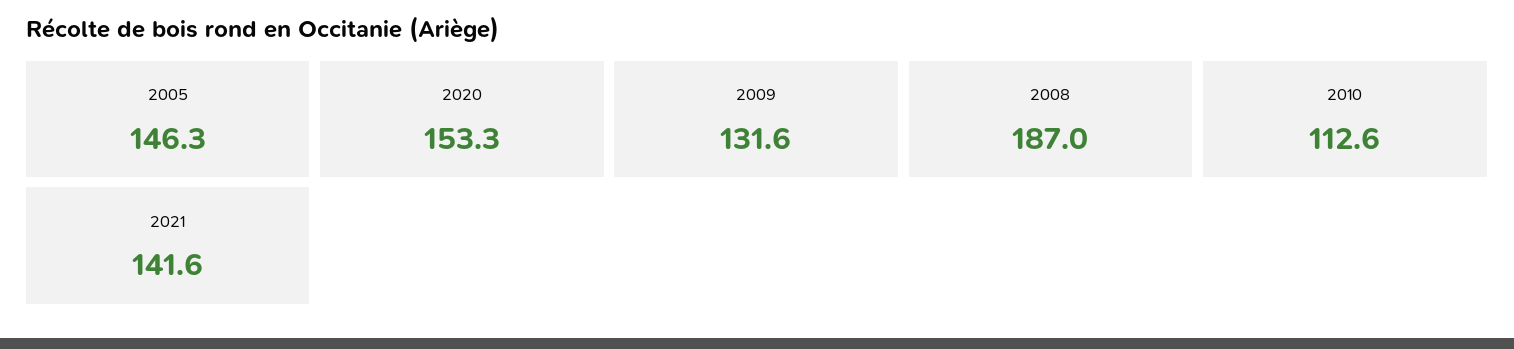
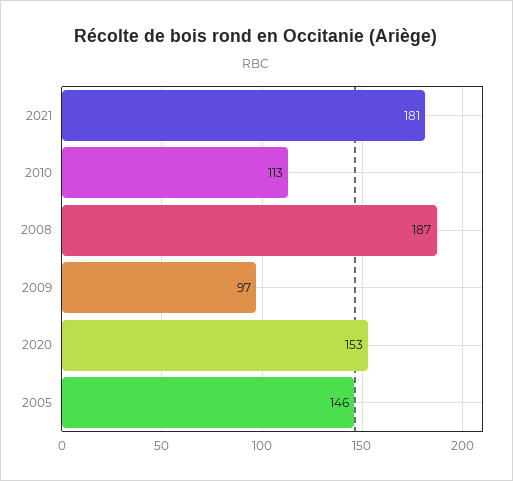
  {
    "2005": 146.3,
    "2020": 153.3,
-   "2009": 131.6,
+   "2009": 97,
    "2008": 187,
    "2010": 112.6,
-   "2021": 141.6
+   "2021": 181
  }

